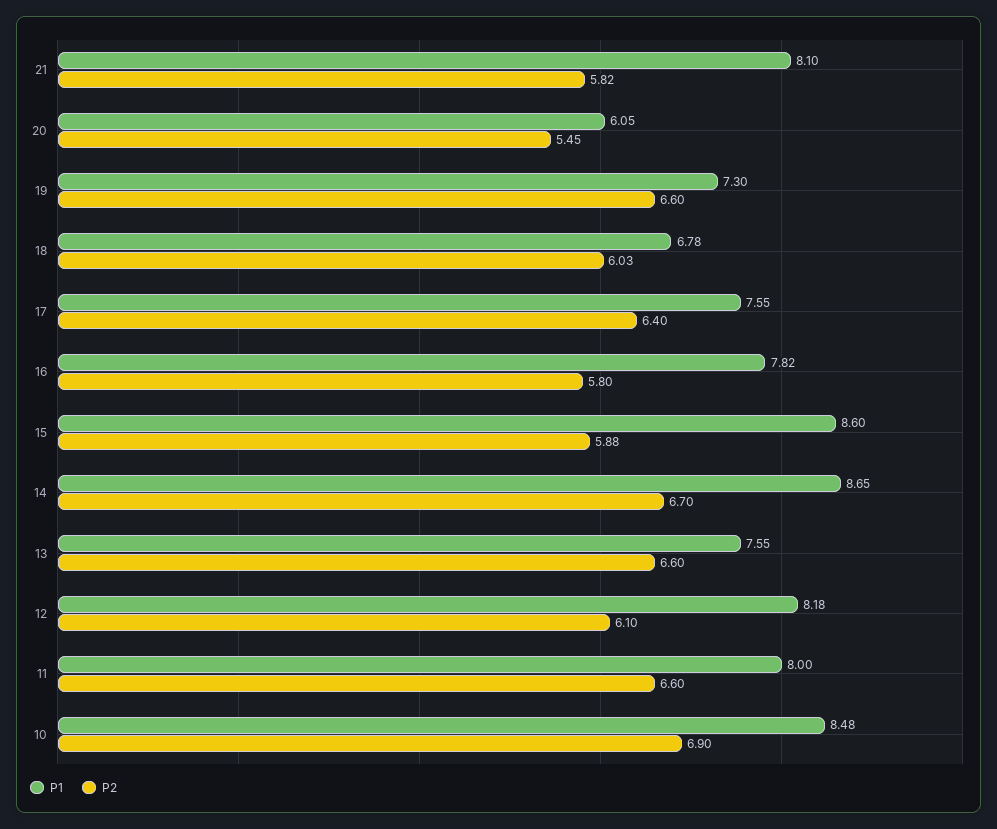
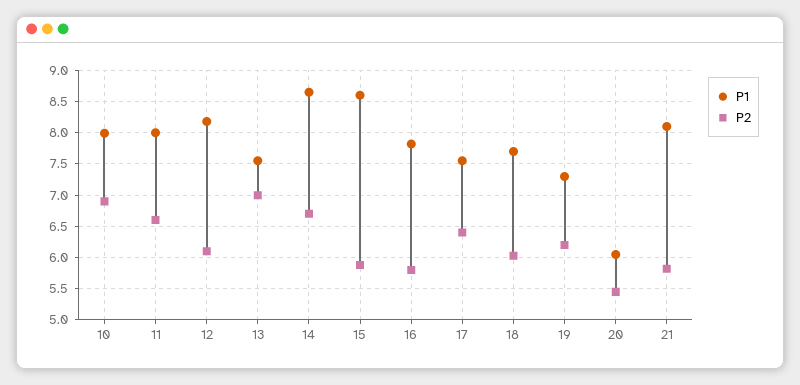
  {
    "P1": {
      "21": 8.1,
      "20": 6.05,
      "19": 7.3,
-     "18": 6.78,
+     "18": 7.7,
      "17": 7.55,
      "16": 7.82,
      "15": 8.6,
      "14": 8.65,
      "13": 7.55,
      "12": 8.18,
      "11": 8,
-     "10": 8.48
+     "10": 8
    },
    "P2": {
      "21": 5.82,
      "20": 5.45,
-     "19": 6.6,
+     "19": 6.2,
      "18": 6.03,
      "17": 6.4,
      "16": 5.8,
      "15": 5.88,
      "14": 6.7,
-     "13": 6.6,
+     "13": 7,
      "12": 6.1,
      "11": 6.6,
      "10": 6.9
    }
  }

